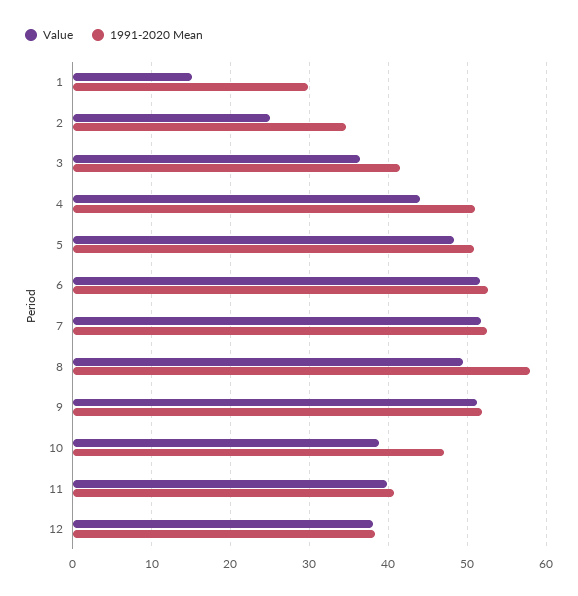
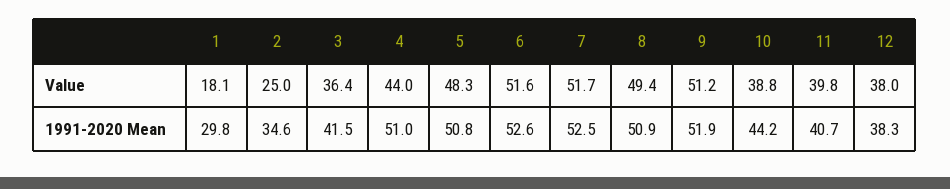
  {
    "Value": {
-     "1": 15,
+     "1": 18.1,
      "2": 25,
      "3": 36.4,
      "4": 44,
      "5": 48.3,
      "6": 51.6,
      "7": 51.7,
      "8": 49.4,
      "9": 51.2,
      "10": 38.8,
      "11": 39.8,
      "12": 38
    },
    "1991-2020 Mean": {
      "1": 29.8,
      "2": 34.6,
      "3": 41.5,
      "4": 51,
      "5": 50.8,
      "6": 52.6,
      "7": 52.5,
-     "8": 58,
+     "8": 50.9,
      "9": 51.9,
-     "10": 47,
+     "10": 44.2,
      "11": 40.7,
      "12": 38.3
    }
  }

